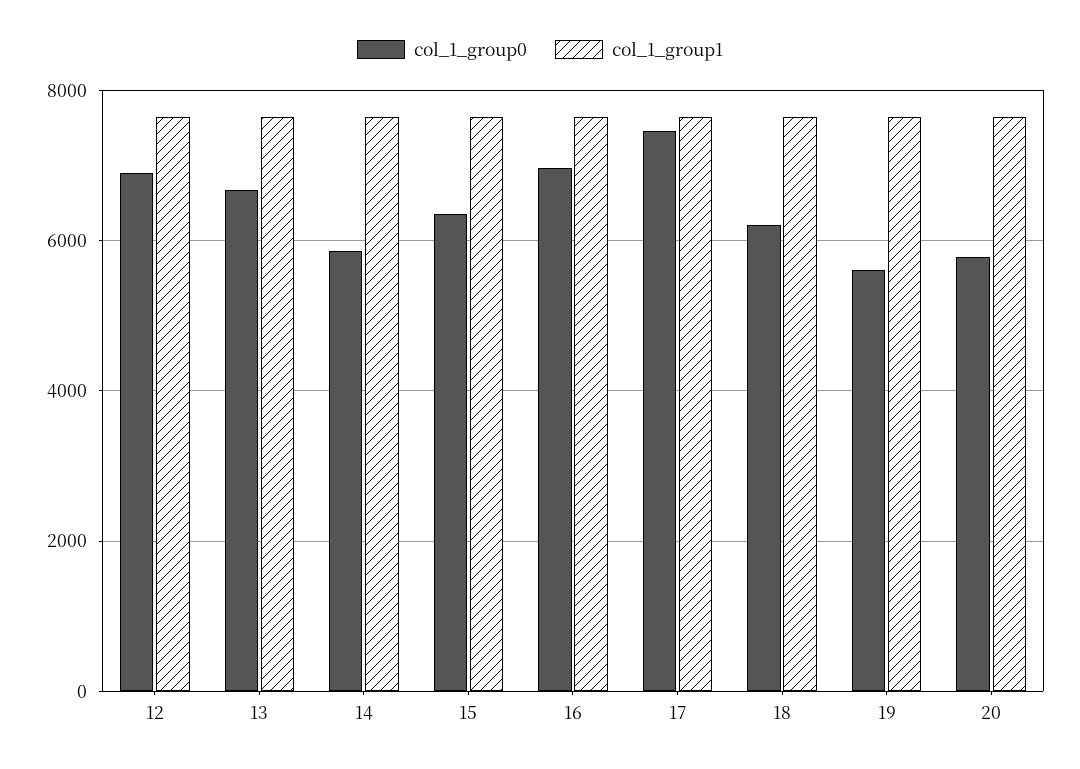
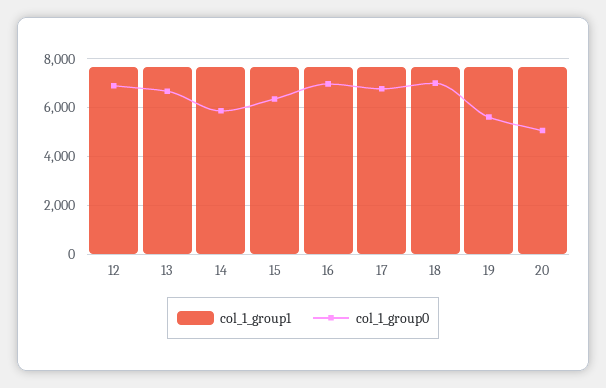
  {
    "col_1_group0": {
      "12": 6800,
      "13": 6600,
      "14": 5800,
      "15": 6400,
      "16": 7000,
-     "17": 7400,
+     "17": 6750,
-     "18": 6200,
+     "18": 7000,
      "19": 5600,
-     "20": 5800
+     "20": 5000
    },
    "col_1_group1": {
      "12": 7600,
      "13": 7600,
      "14": 7600,
      "15": 7600,
      "16": 7600,
      "17": 7600,
      "18": 7600,
      "19": 7600,
      "20": 7600
    }
  }

